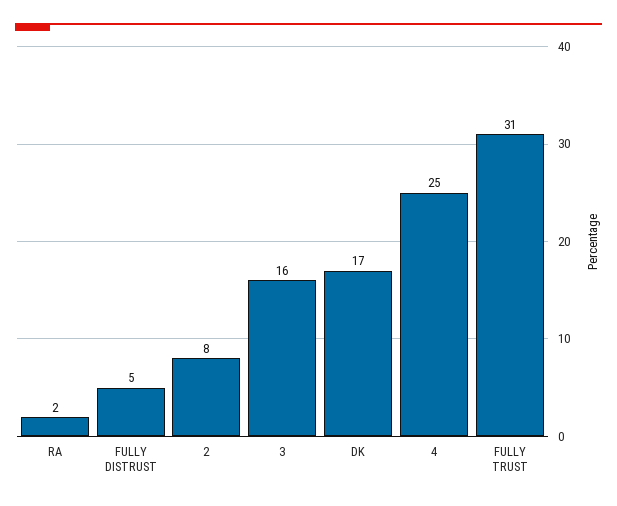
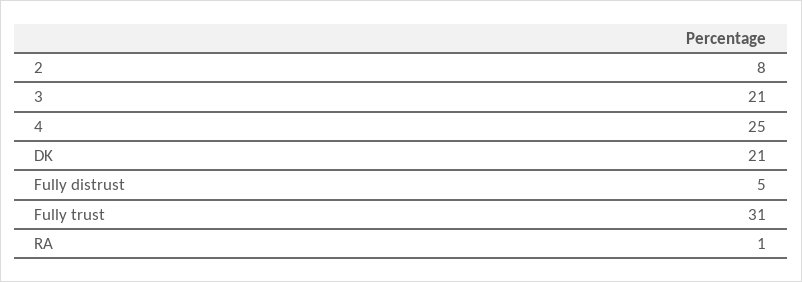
  {
-   "RA": 2,
+   "RA": 1,
    "FULLY DISTRUST": 5,
    "2": 8,
-   "3": 16,
+   "3": 21,
-   "DK": 17,
+   "DK": 21,
    "4": 25,
    "FULLY TRUST": 31
  }

